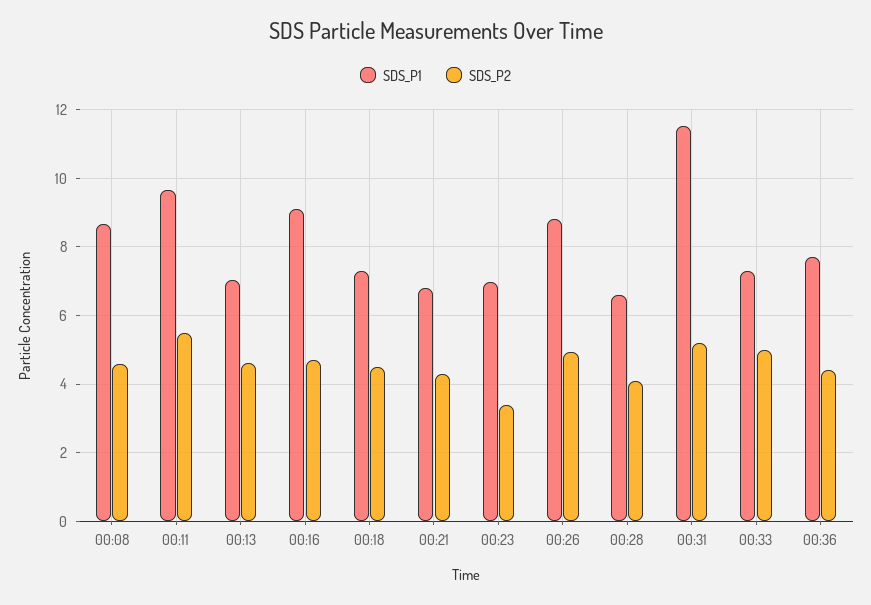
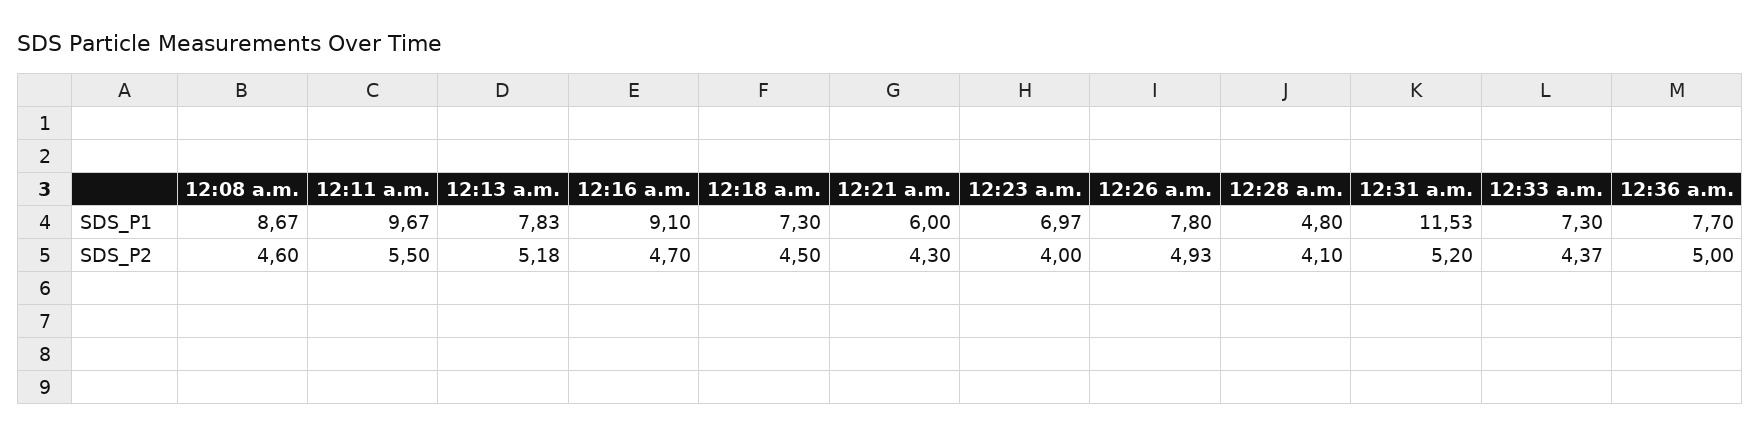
  {
    "SDS_P1": {
      "00:08": 8.67,
      "00:11": 9.67,
-     "00:13": 7,
+     "00:13": 7.83,
      "00:16": 9.1,
      "00:18": 7.3,
-     "00:21": 6.8,
+     "00:21": 6,
      "00:23": 6.97,
-     "00:26": 8.8,
+     "00:26": 7.8,
-     "00:28": 6.6,
+     "00:28": 4.8,
      "00:31": 11.53,
      "00:33": 7.3,
      "00:36": 7.7
    },
    "SDS_P2": {
      "00:08": 4.6,
      "00:11": 5.5,
-     "00:13": 4.6,
+     "00:13": 5.18,
      "00:16": 4.7,
      "00:18": 4.5,
      "00:21": 4.3,
-     "00:23": 3.4,
+     "00:23": 4,
      "00:26": 4.93,
      "00:28": 4.1,
      "00:31": 5.2,
-     "00:33": 5,
+     "00:33": 4.37,
-     "00:36": 4.4
+     "00:36": 5
    }
  }

